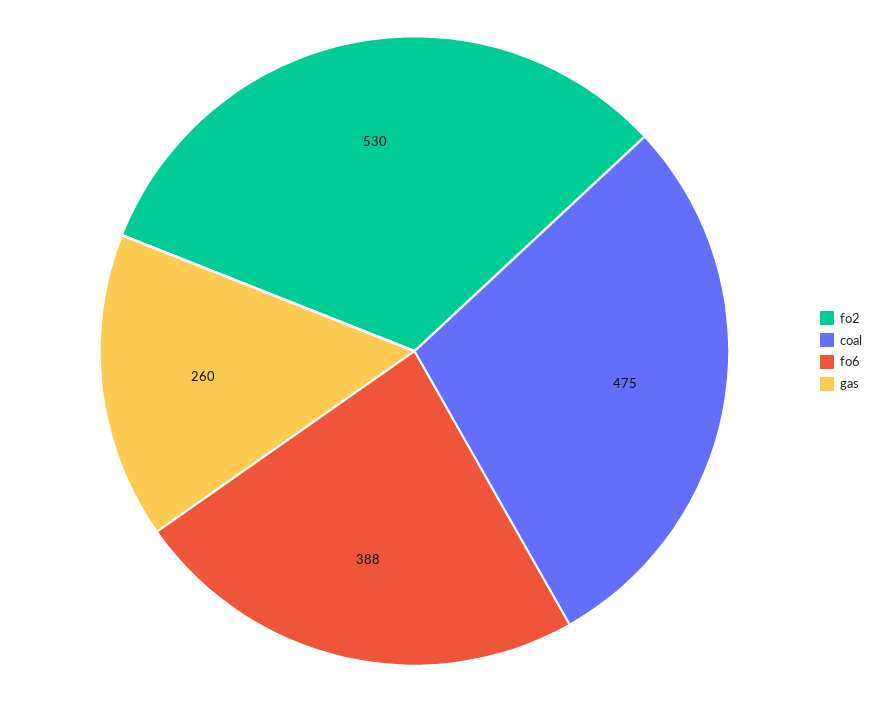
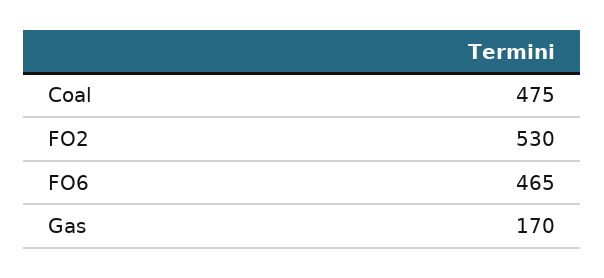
  {
    "fo2": 530,
    "coal": 475,
-   "fo6": 388,
+   "fo6": 465,
-   "gas": 260
+   "gas": 170
  }

